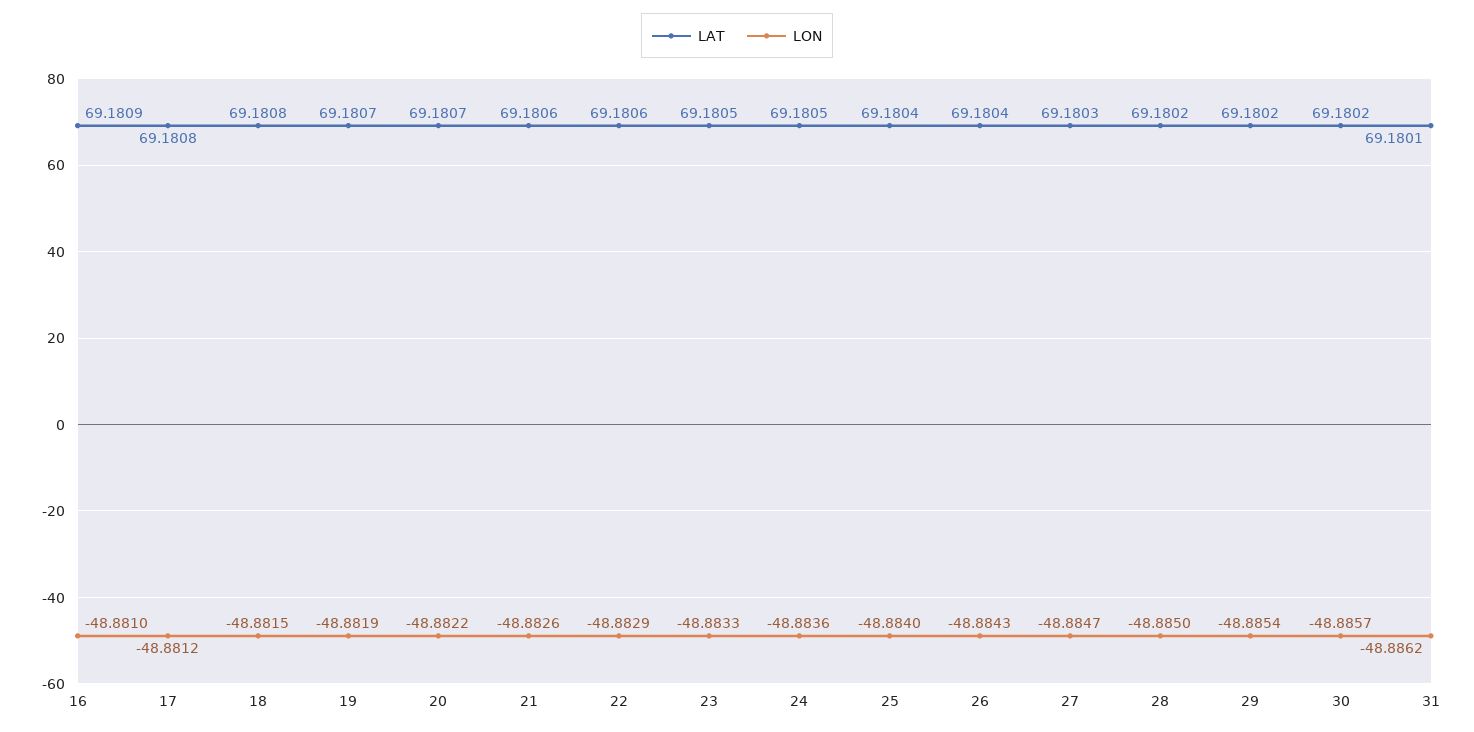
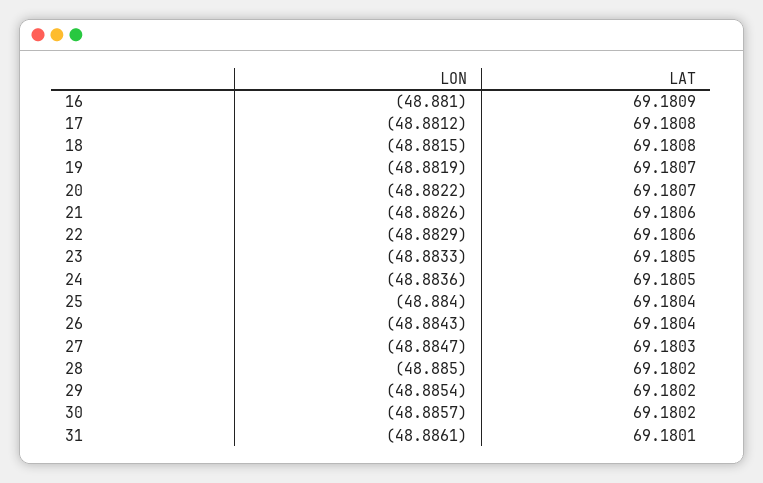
  {
    "LAT": {
      "16": 69.1809,
      "17": 69.1808,
      "18": 69.1808,
      "19": 69.1807,
      "20": 69.1807,
      "21": 69.1806,
      "22": 69.1806,
      "23": 69.1805,
      "24": 69.1805,
      "25": 69.1804,
      "26": 69.1804,
      "27": 69.1803,
      "28": 69.1802,
      "29": 69.1802,
      "30": 69.1802,
      "31": 69.1801
    },
    "LON": {
      "16": -48.881,
      "17": -48.8812,
      "18": -48.8815,
      "19": -48.8819,
      "20": -48.8822,
      "21": -48.8826,
      "22": -48.8829,
      "23": -48.8833,
      "24": -48.8836,
      "25": -48.884,
      "26": -48.8843,
      "27": -48.8847,
      "28": -48.885,
      "29": -48.8854,
      "30": -48.8857,
-     "31": -48.8862
+     "31": -48.8861
    }
  }

